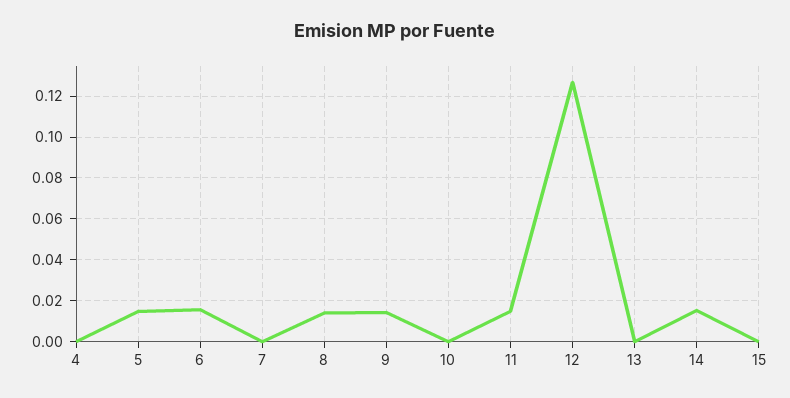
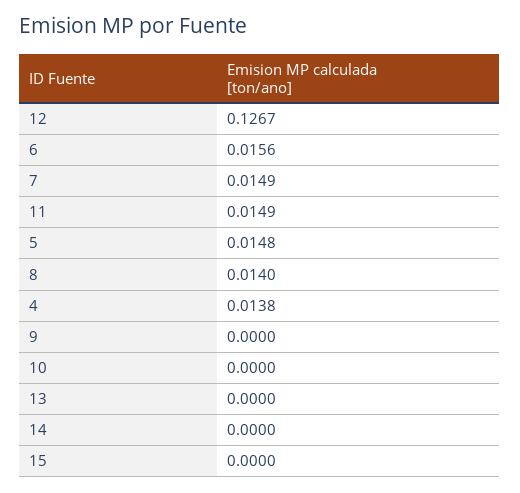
  {
-   "4": 0,
+   "4": 0.0138,
    "5": 0.0148,
    "6": 0.0156,
-   "7": 0,
+   "7": 0.0149,
    "8": 0.014,
-   "9": 0.015,
+   "9": 0,
    "10": 0,
    "11": 0.0149,
    "12": 0.1267,
    "13": 0,
-   "14": 0.015,
+   "14": 0,
    "15": 0
  }

